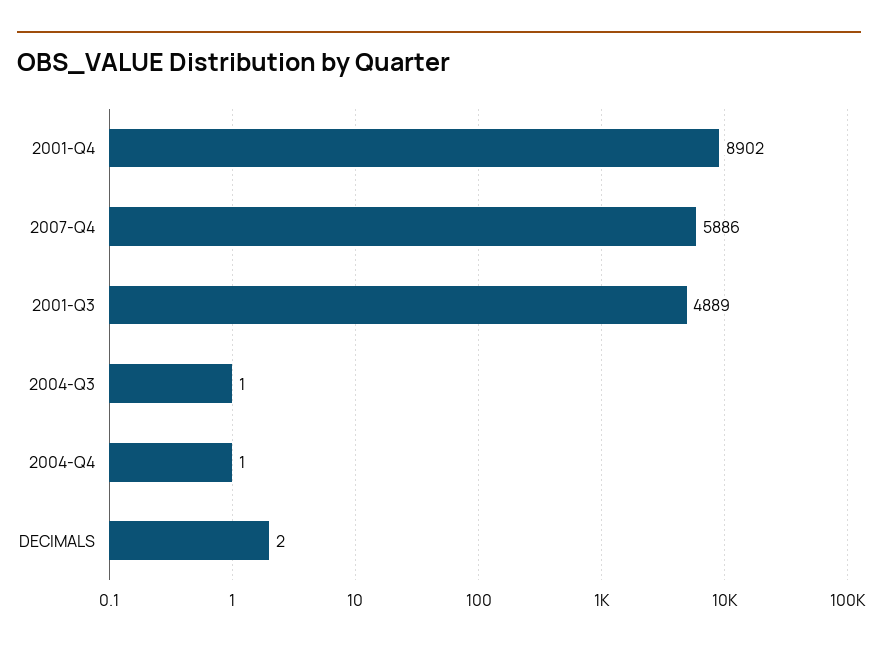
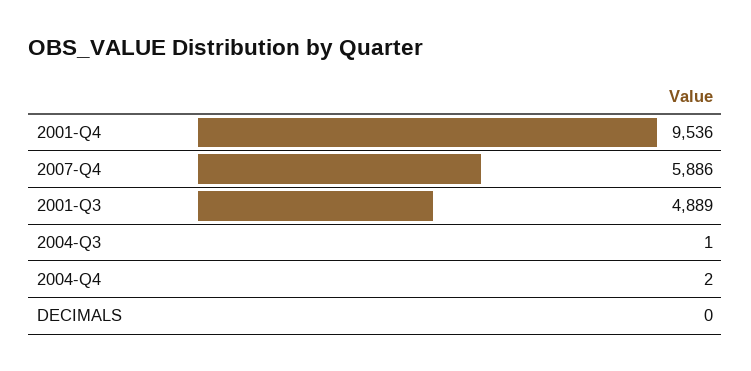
  {
-   "2001-Q4": 8902,
+   "2001-Q4": 9536,
    "2007-Q4": 5886,
    "2001-Q3": 4889,
    "2004-Q3": 1,
-   "2004-Q4": 1,
+   "2004-Q4": 2,
-   "DECIMALS": 2
+   "DECIMALS": 0
  }

